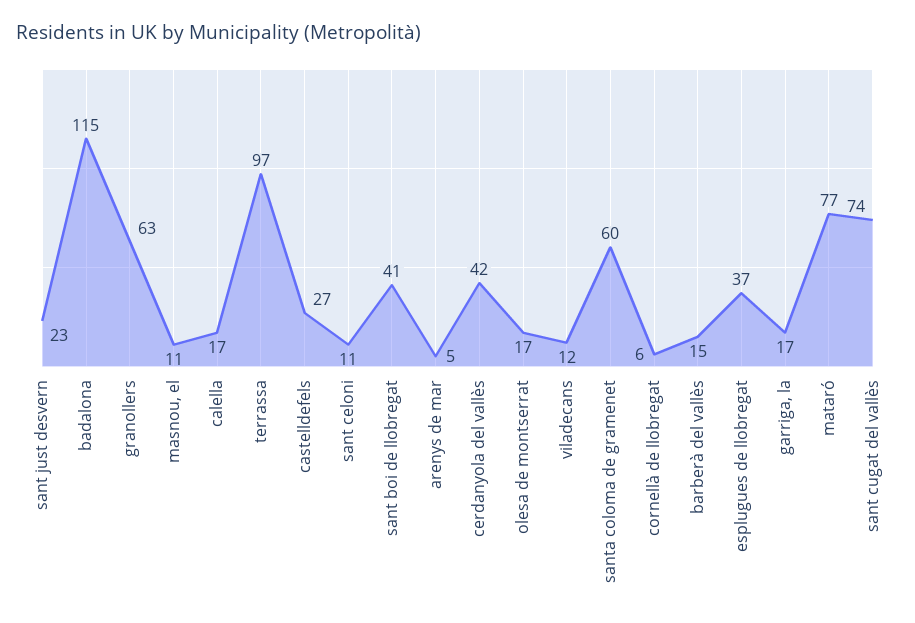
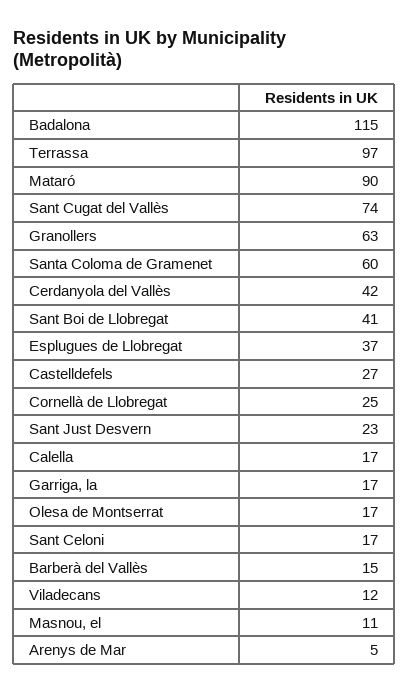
  {
    "sant just desvern": 23,
    "badalona": 115,
    "granollers": 63,
    "masnou, el": 11,
    "calella": 17,
    "terrassa": 97,
    "castelldefels": 27,
-   "sant celoni": 11,
+   "sant celoni": 17,
    "sant boi de llobregat": 41,
    "arenys de mar": 5,
    "cerdanyola del vallès": 42,
    "olesa de montserrat": 17,
    "viladecans": 12,
    "santa coloma de gramenet": 60,
-   "cornellà de llobregat": 6,
+   "cornellà de llobregat": 25,
    "barberà del vallès": 15,
    "esplugues de llobregat": 37,
    "garriga, la": 17,
-   "mataró": 77,
+   "mataró": 90,
    "sant cugat del vallès": 74
  }

